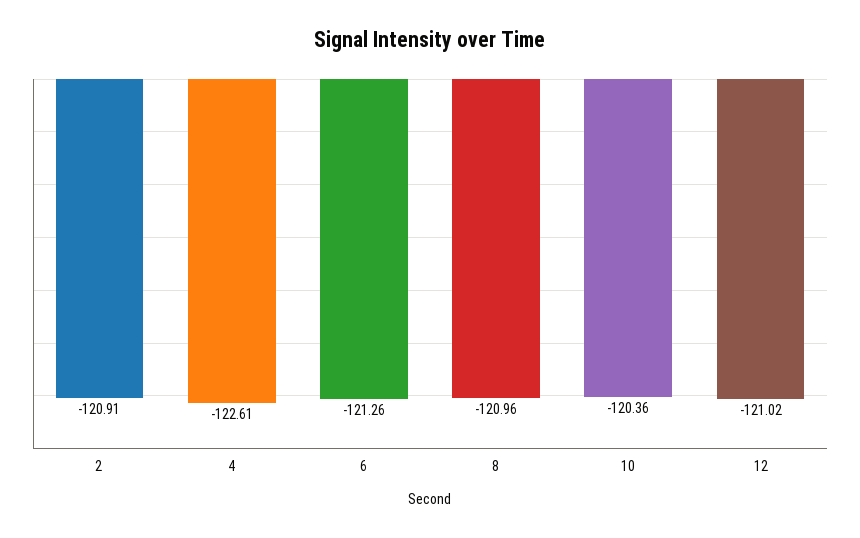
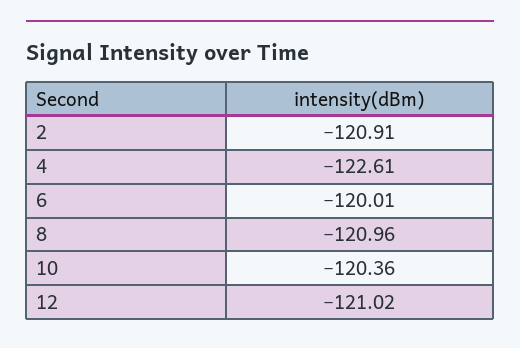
  {
    "2": -120.91,
    "4": -122.61,
-   "6": -121.26,
+   "6": -120.01,
    "8": -120.96,
    "10": -120.36,
    "12": -121.02
  }

